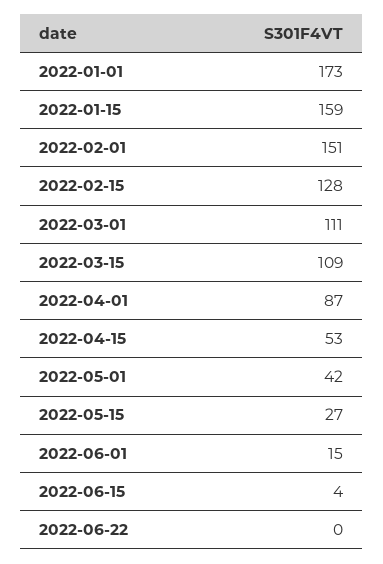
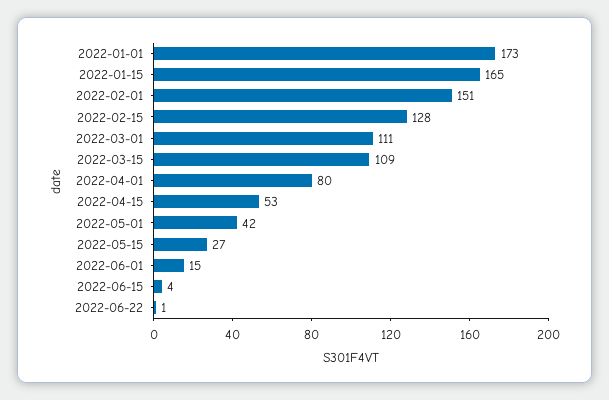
  {
    "2022-01-01": 173,
-   "2022-01-15": 159,
+   "2022-01-15": 165,
    "2022-02-01": 151,
    "2022-02-15": 128,
    "2022-03-01": 111,
    "2022-03-15": 109,
-   "2022-04-01": 87,
+   "2022-04-01": 80,
    "2022-04-15": 53,
    "2022-05-01": 42,
    "2022-05-15": 27,
    "2022-06-01": 15,
    "2022-06-15": 4,
-   "2022-06-22": 0
+   "2022-06-22": 1
  }

